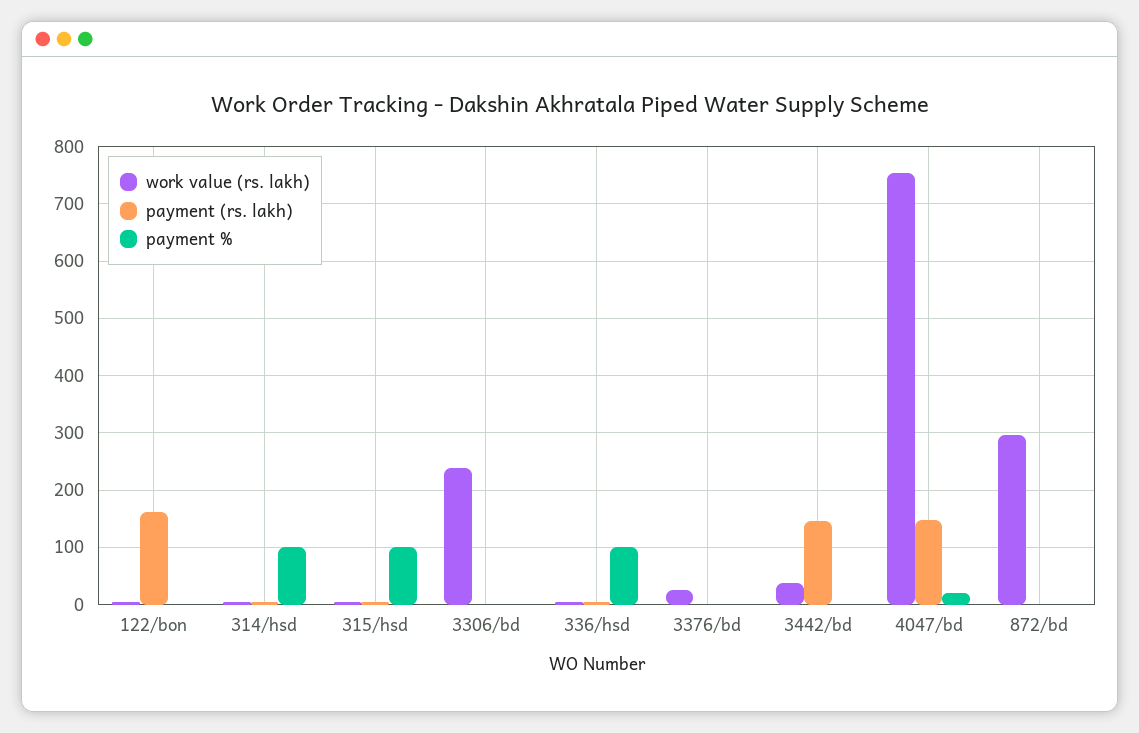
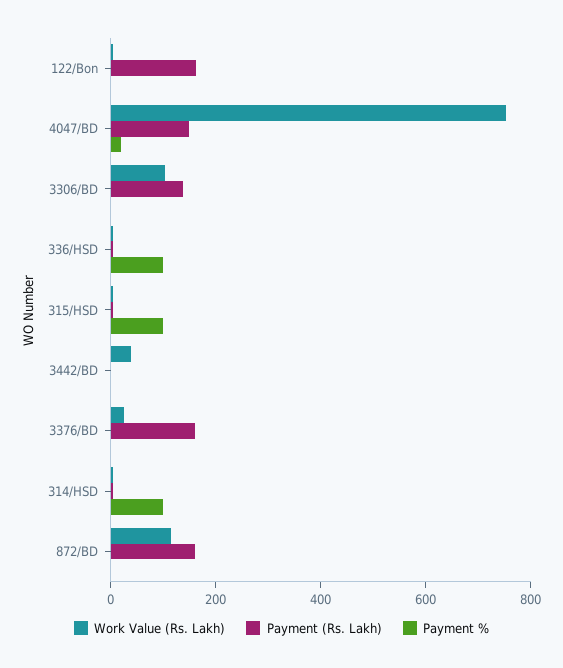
  {
    "work value (rs. lakh)": {
      "122/bon": 0,
      "314/hsd": 0,
      "315/hsd": 0,
-     "3306/bd": 240,
+     "3306/bd": 100,
      "336/hsd": 0,
      "3376/bd": 20,
      "3442/bd": 40,
      "4047/bd": 760,
-     "872/bd": 300
+     "872/bd": 100
    },
    "payment (rs. lakh)": {
      "122/bon": 160,
      "314/hsd": 0,
      "315/hsd": 0,
-     "3306/bd": 0,
+     "3306/bd": 150,
      "336/hsd": 0,
-     "3376/bd": 0,
+     "3376/bd": 150,
-     "3442/bd": 140,
+     "3442/bd": 0,
      "4047/bd": 140,
-     "872/bd": 0
+     "872/bd": 150
    },
    "payment %": {
      "122/bon": 0,
      "314/hsd": 100,
      "315/hsd": 100,
      "3306/bd": 0,
      "336/hsd": 100,
      "3376/bd": 0,
      "3442/bd": 0,
      "4047/bd": 20,
      "872/bd": 0
    }
  }

